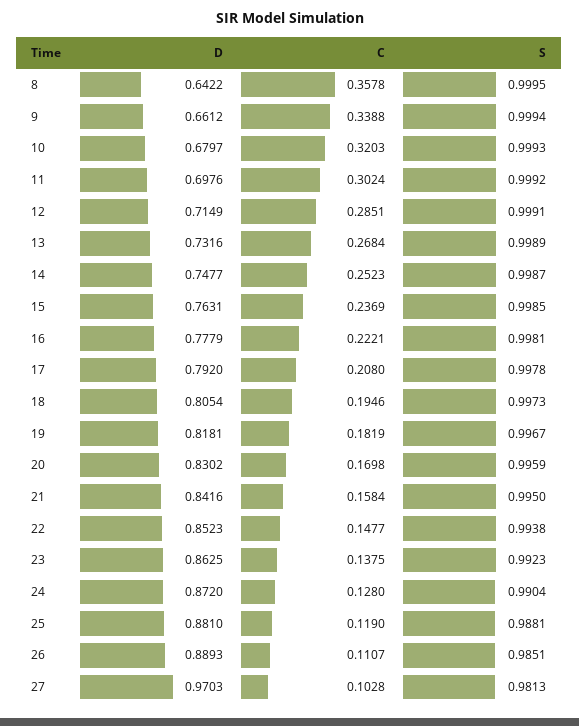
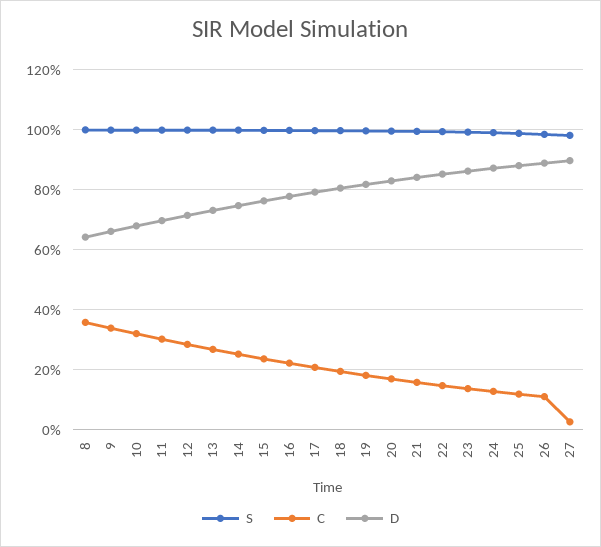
  {
    "D": {
      "8": 0.6422,
      "9": 0.6612,
      "10": 0.6797,
      "11": 0.6976,
      "12": 0.7149,
      "13": 0.7316,
      "14": 0.7477,
      "15": 0.7631,
      "16": 0.7779,
      "17": 0.792,
      "18": 0.8054,
      "19": 0.8181,
      "20": 0.8302,
      "21": 0.8416,
      "22": 0.8523,
      "23": 0.8625,
      "24": 0.872,
      "25": 0.881,
      "26": 0.8893,
-     "27": 0.9703
+     "27": 0.9
    },
    "C": {
      "8": 0.3578,
      "9": 0.3388,
      "10": 0.3203,
      "11": 0.3024,
      "12": 0.2851,
      "13": 0.2684,
      "14": 0.2523,
      "15": 0.2369,
      "16": 0.2221,
      "17": 0.208,
      "18": 0.1946,
      "19": 0.1819,
      "20": 0.1698,
      "21": 0.1584,
      "22": 0.1477,
      "23": 0.1375,
      "24": 0.128,
      "25": 0.119,
      "26": 0.1107,
-     "27": 0.1028
+     "27": 0.025
    },
    "S": {
      "8": 0.9995,
      "9": 0.9994,
      "10": 0.9993,
      "11": 0.9992,
      "12": 0.9991,
      "13": 0.9989,
      "14": 0.9987,
      "15": 0.9985,
      "16": 0.9981,
      "17": 0.9978,
      "18": 0.9973,
      "19": 0.9967,
      "20": 0.9959,
      "21": 0.995,
      "22": 0.9938,
      "23": 0.9923,
      "24": 0.9904,
      "25": 0.9881,
      "26": 0.9851,
      "27": 0.9813
    }
  }

